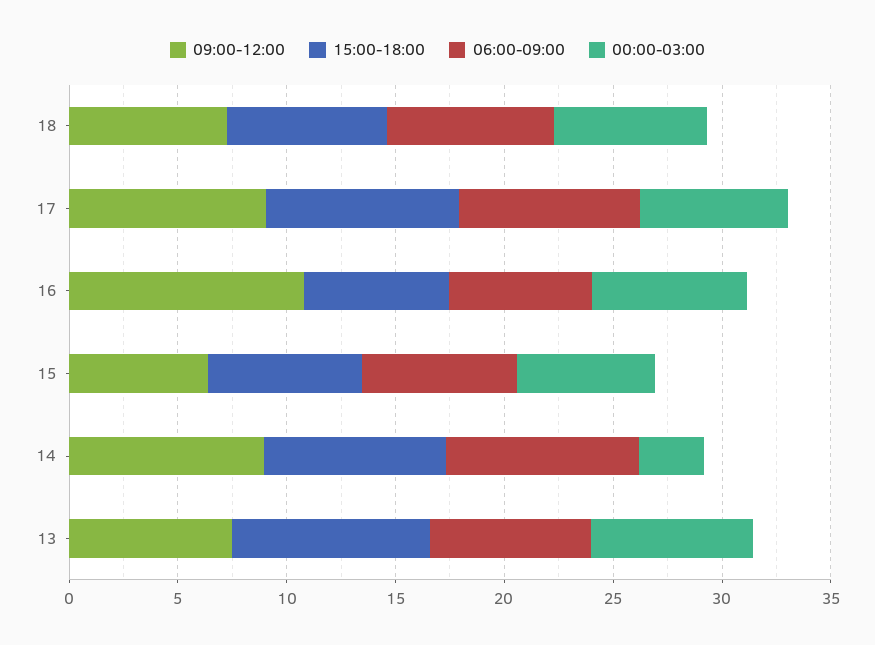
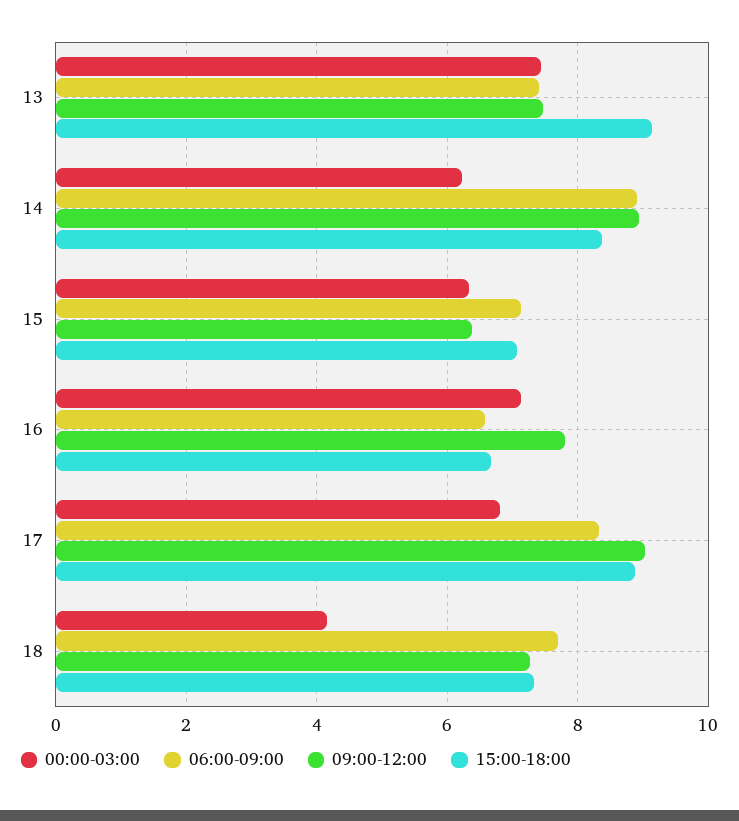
  {
    "09:00-12:00": {
      "18": 7.2,
      "17": 9,
-     "16": 11,
+     "16": 7.8,
      "15": 6.4,
      "14": 9,
      "13": 7.4
    },
    "15:00-18:00": {
      "18": 7.4,
      "17": 8.8,
      "16": 6.6,
      "15": 7,
      "14": 8.4,
      "13": 9.2
    },
    "06:00-09:00": {
      "18": 7.8,
      "17": 8.4,
      "16": 6.6,
      "15": 7.2,
      "14": 9,
      "13": 7.4
    },
    "00:00-03:00": {
-     "18": 7,
+     "18": 4.2,
      "17": 6.8,
      "16": 7.2,
      "15": 6.4,
-     "14": 3,
+     "14": 6.2,
      "13": 7.4
    }
  }

